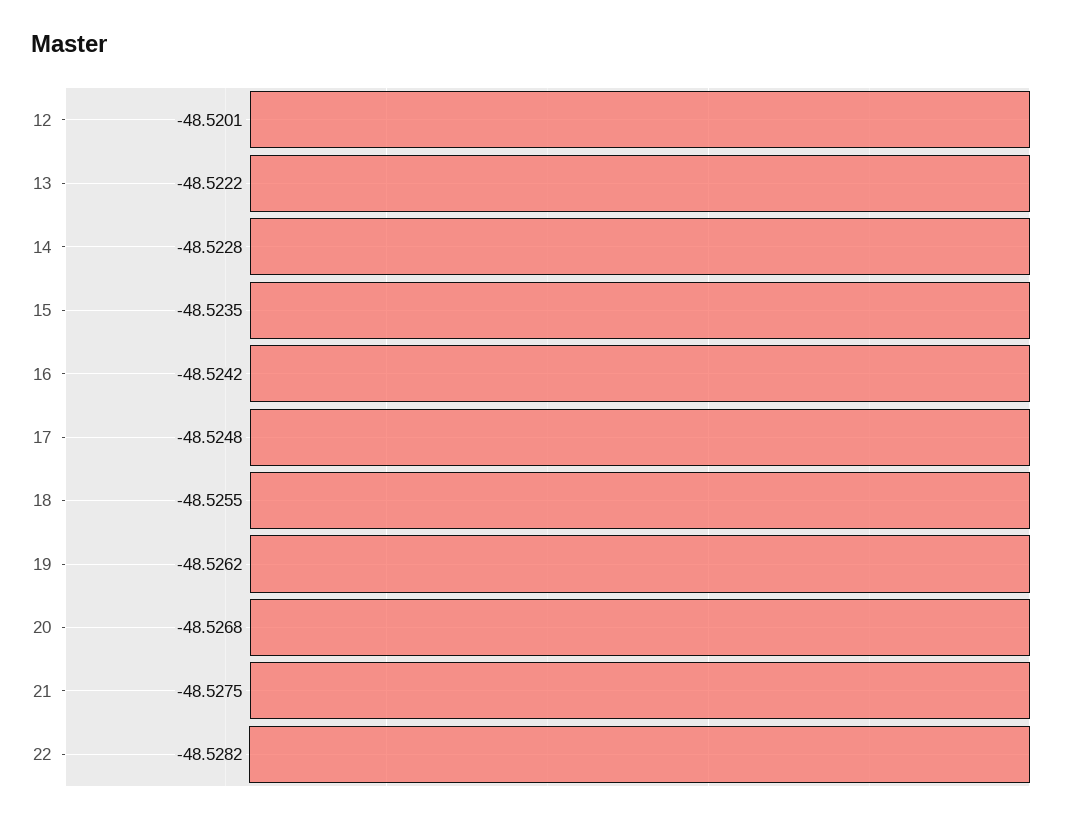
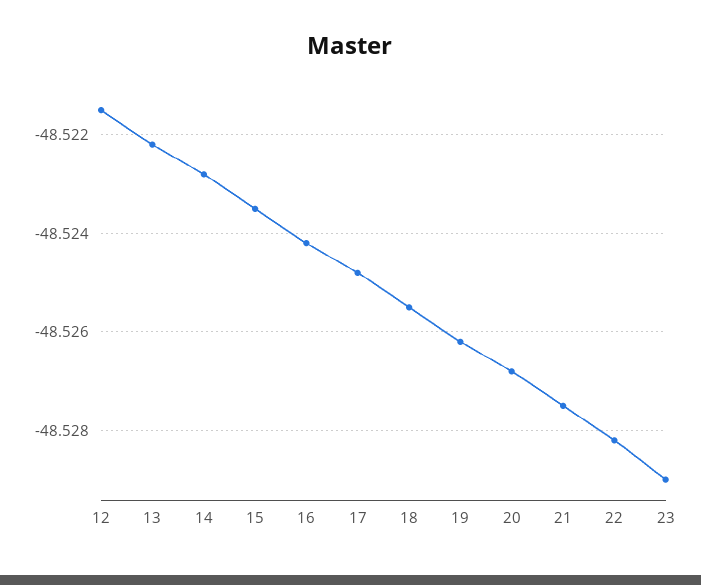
  {
-   "12": -48.5201,
+   "12": -48.5215,
    "13": -48.5222,
    "14": -48.5228,
    "15": -48.5235,
    "16": -48.5242,
    "17": -48.5248,
    "18": -48.5255,
    "19": -48.5262,
    "20": -48.5268,
    "21": -48.5275,
-   "22": -48.5282
+   "22": -48.5282,
+   "23": -48.529
  }

